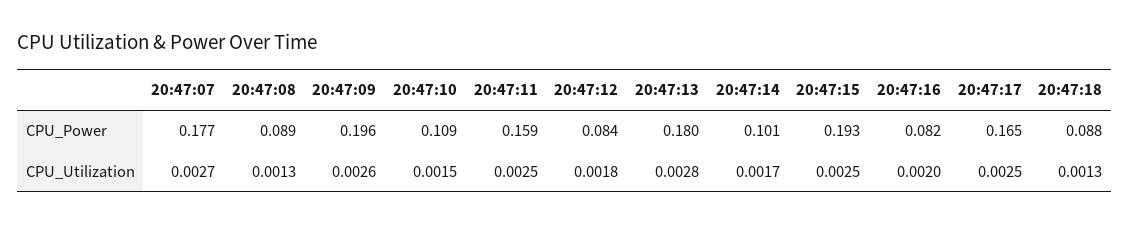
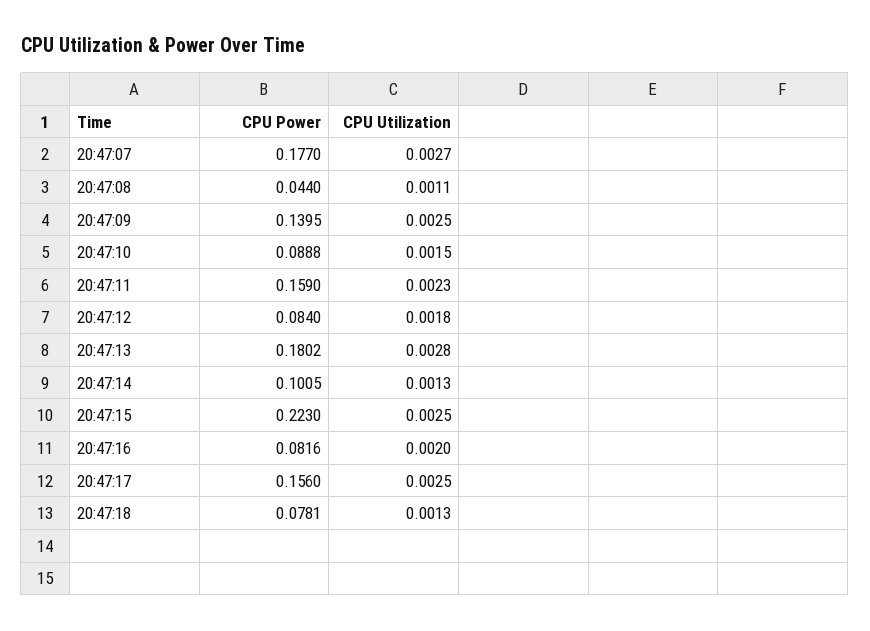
  {
    "20:47:07": {
      "CPU_Power": 0.177,
      "CPU_Utilization": 0.0027
    },
    "20:47:08": {
-     "CPU_Power": 0.089,
+     "CPU_Power": 0.044,
-     "CPU_Utilization": 0.0013
+     "CPU_Utilization": 0.0011
    },
    "20:47:09": {
-     "CPU_Power": 0.196,
+     "CPU_Power": 0.1395,
-     "CPU_Utilization": 0.0026
+     "CPU_Utilization": 0.0025
    },
    "20:47:10": {
-     "CPU_Power": 0.109,
+     "CPU_Power": 0.0888,
      "CPU_Utilization": 0.0015
    },
    "20:47:11": {
      "CPU_Power": 0.159,
-     "CPU_Utilization": 0.0025
+     "CPU_Utilization": 0.0023
    },
    "20:47:12": {
      "CPU_Power": 0.084,
      "CPU_Utilization": 0.0018
    },
    "20:47:13": {
      "CPU_Power": 0.1802,
      "CPU_Utilization": 0.0028
    },
    "20:47:14": {
      "CPU_Power": 0.1005,
-     "CPU_Utilization": 0.0017
+     "CPU_Utilization": 0.0013
    },
    "20:47:15": {
-     "CPU_Power": 0.193,
+     "CPU_Power": 0.223,
      "CPU_Utilization": 0.0025
    },
    "20:47:16": {
      "CPU_Power": 0.0816,
      "CPU_Utilization": 0.002
    },
    "20:47:17": {
-     "CPU_Power": 0.165,
+     "CPU_Power": 0.156,
      "CPU_Utilization": 0.0025
    },
    "20:47:18": {
-     "CPU_Power": 0.088,
+     "CPU_Power": 0.0781,
      "CPU_Utilization": 0.0013
    }
  }

